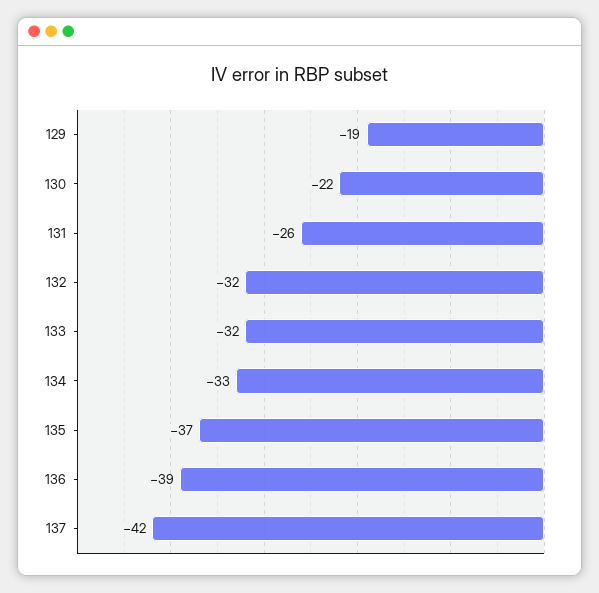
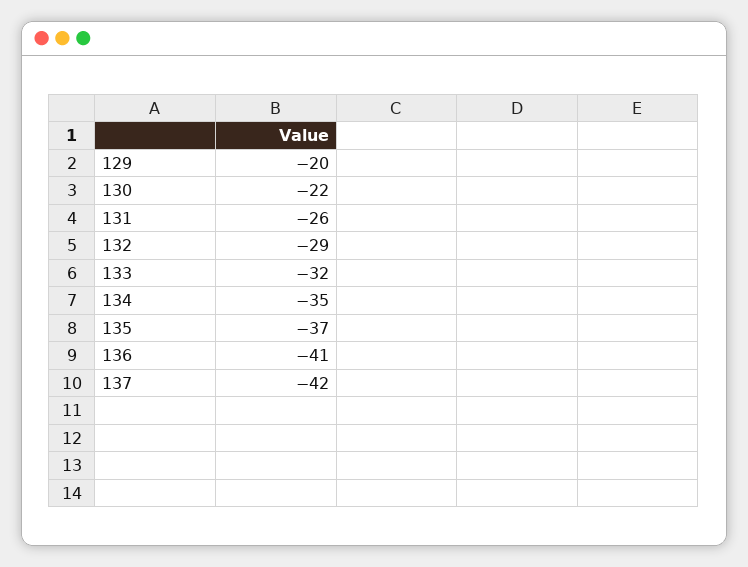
  {
-   "129": -19,
+   "129": -20,
    "130": -22,
    "131": -26,
-   "132": -32,
+   "132": -29,
    "133": -32,
-   "134": -33,
+   "134": -35,
    "135": -37,
-   "136": -39,
+   "136": -41,
    "137": -42
  }

